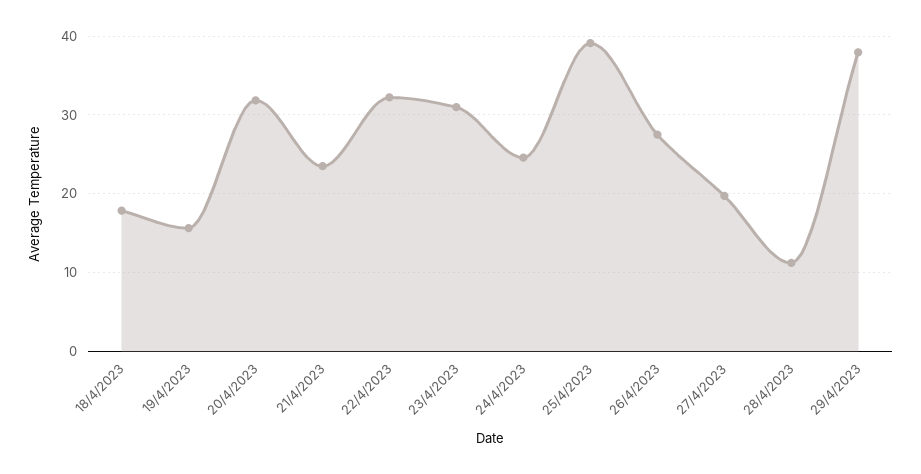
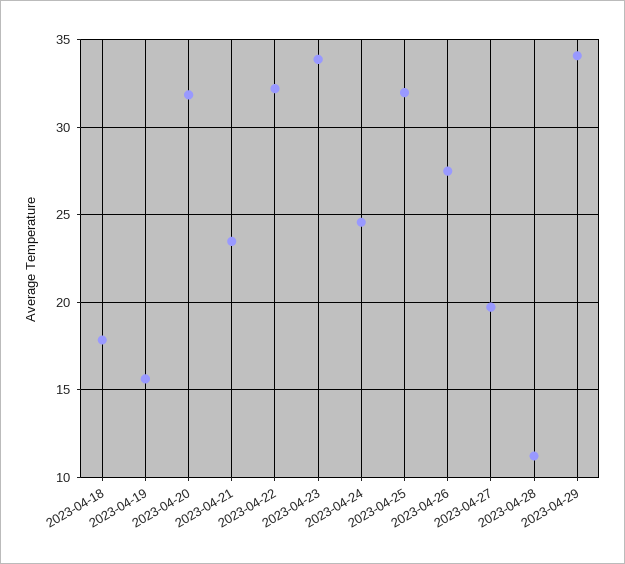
  {
    "18/4/2023": 18,
    "19/4/2023": 15.5,
    "20/4/2023": 32,
    "21/4/2023": 23.5,
    "22/4/2023": 32,
-   "23/4/2023": 31,
+   "23/4/2023": 34,
    "24/4/2023": 24.5,
-   "25/4/2023": 39,
+   "25/4/2023": 32,
    "26/4/2023": 27.5,
    "27/4/2023": 19.5,
    "28/4/2023": 11,
-   "29/4/2023": 38
+   "29/4/2023": 34
  }

